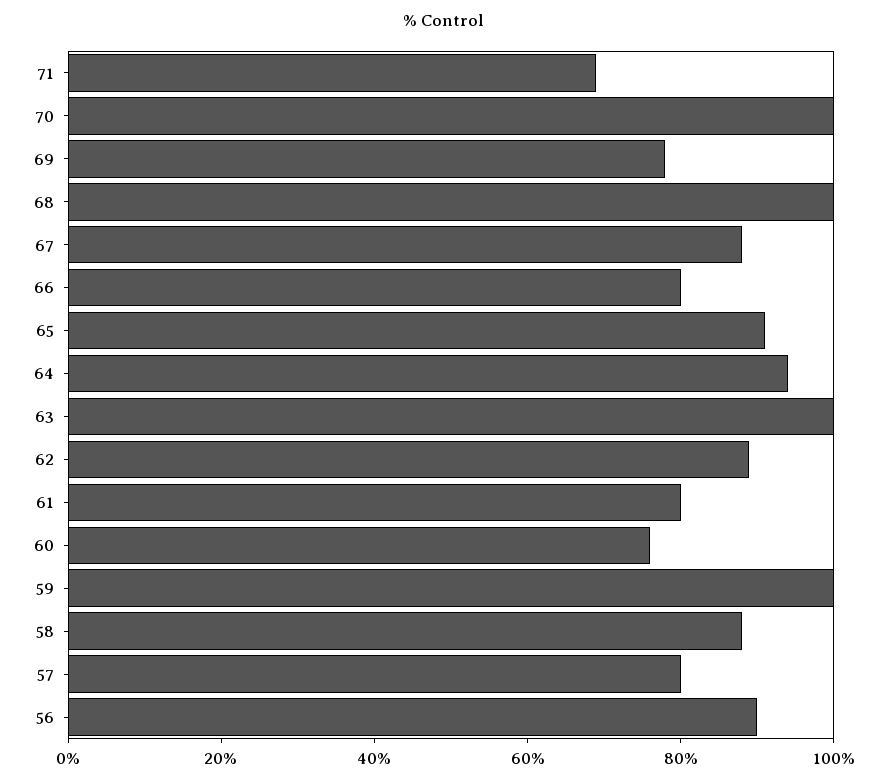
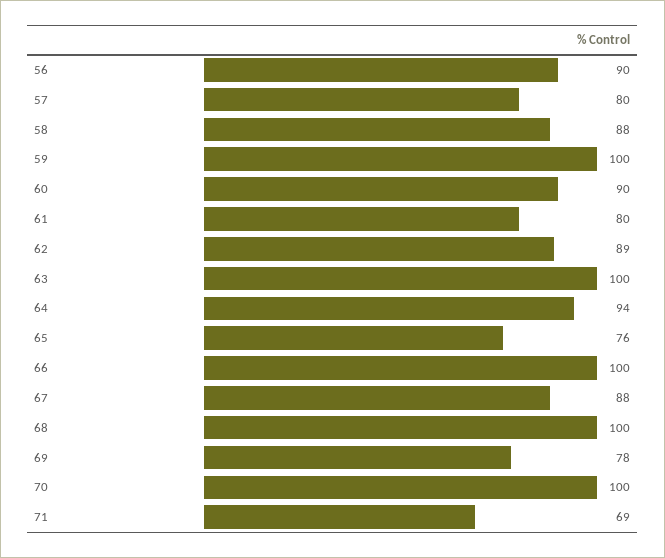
  {
    "71": 69,
    "70": 100,
    "69": 78,
    "68": 100,
    "67": 88,
-   "66": 80,
+   "66": 100,
-   "65": 90,
+   "65": 76,
    "64": 94,
    "63": 100,
    "62": 89,
    "61": 80,
-   "60": 75,
+   "60": 90,
    "59": 100,
    "58": 88,
    "57": 80,
    "56": 90
  }

